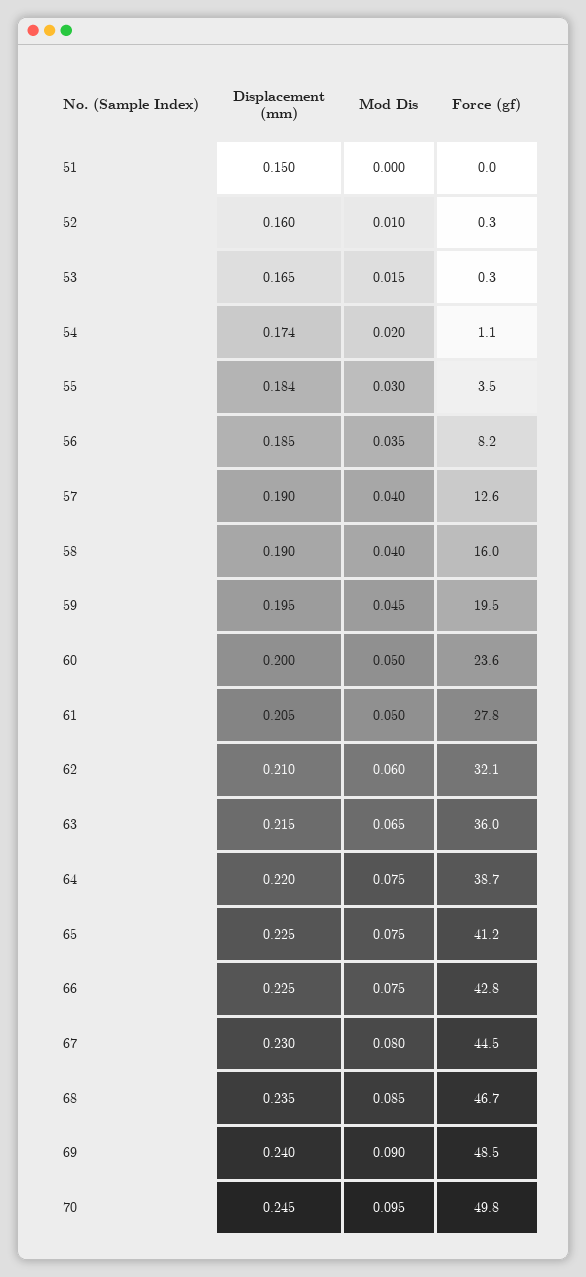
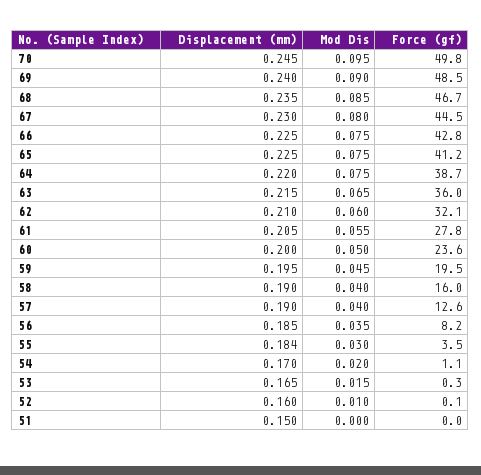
  {
    "Displacement (mm)": {
      "51": 0.15,
      "52": 0.16,
      "53": 0.165,
-     "54": 0.174,
+     "54": 0.17,
      "55": 0.184,
      "56": 0.185,
      "57": 0.19,
      "58": 0.19,
      "59": 0.195,
      "60": 0.2,
      "61": 0.205,
      "62": 0.21,
      "63": 0.215,
      "64": 0.22,
      "65": 0.225,
      "66": 0.225,
      "67": 0.23,
      "68": 0.235,
      "69": 0.24,
      "70": 0.245
    },
    "Mod Dis": {
      "51": 0,
      "52": 0.01,
      "53": 0.015,
      "54": 0.02,
      "55": 0.03,
      "56": 0.035,
      "57": 0.04,
      "58": 0.04,
      "59": 0.045,
      "60": 0.05,
-     "61": 0.05,
+     "61": 0.055,
      "62": 0.06,
      "63": 0.065,
      "64": 0.075,
      "65": 0.075,
      "66": 0.075,
      "67": 0.08,
      "68": 0.085,
      "69": 0.09,
      "70": 0.095
    },
    "Force (gf)": {
      "51": 0,
-     "52": 0.3,
+     "52": 0.1,
      "53": 0.3,
      "54": 1.1,
      "55": 3.5,
      "56": 8.2,
      "57": 12.6,
      "58": 16,
      "59": 19.5,
      "60": 23.6,
      "61": 27.8,
      "62": 32.1,
      "63": 36,
      "64": 38.7,
      "65": 41.2,
      "66": 42.8,
      "67": 44.5,
      "68": 46.7,
      "69": 48.5,
      "70": 49.8
    }
  }

